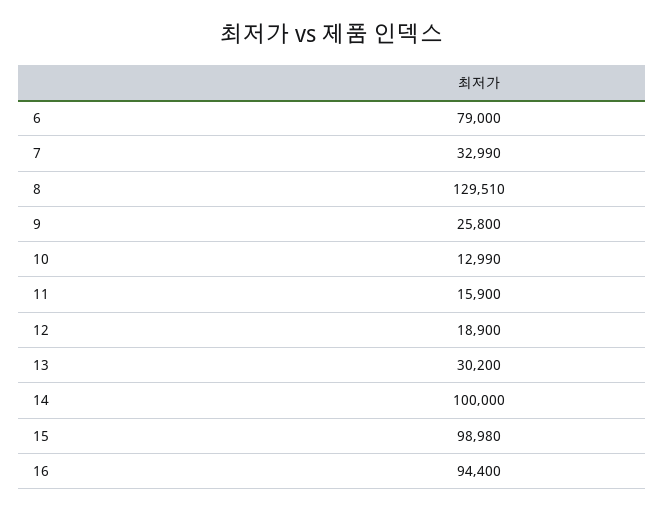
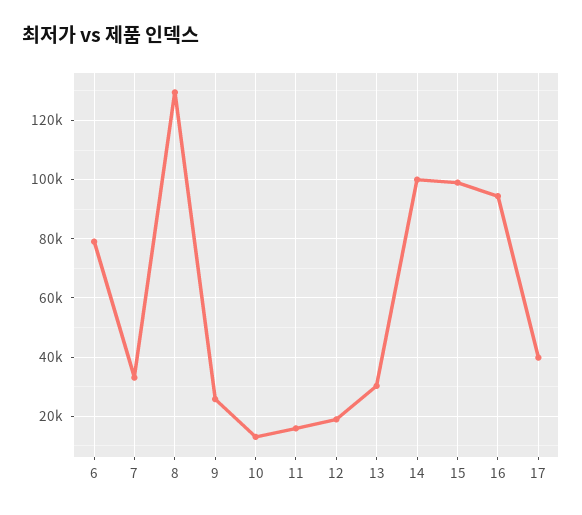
  {
    "6": 79000,
    "7": 32990,
    "8": 129510,
    "9": 25800,
    "10": 12990,
    "11": 15900,
    "12": 18900,
    "13": 30200,
    "14": 100000,
    "15": 98980,
-   "16": 94400
+   "16": 94400,
+   "17": 40000
  }

